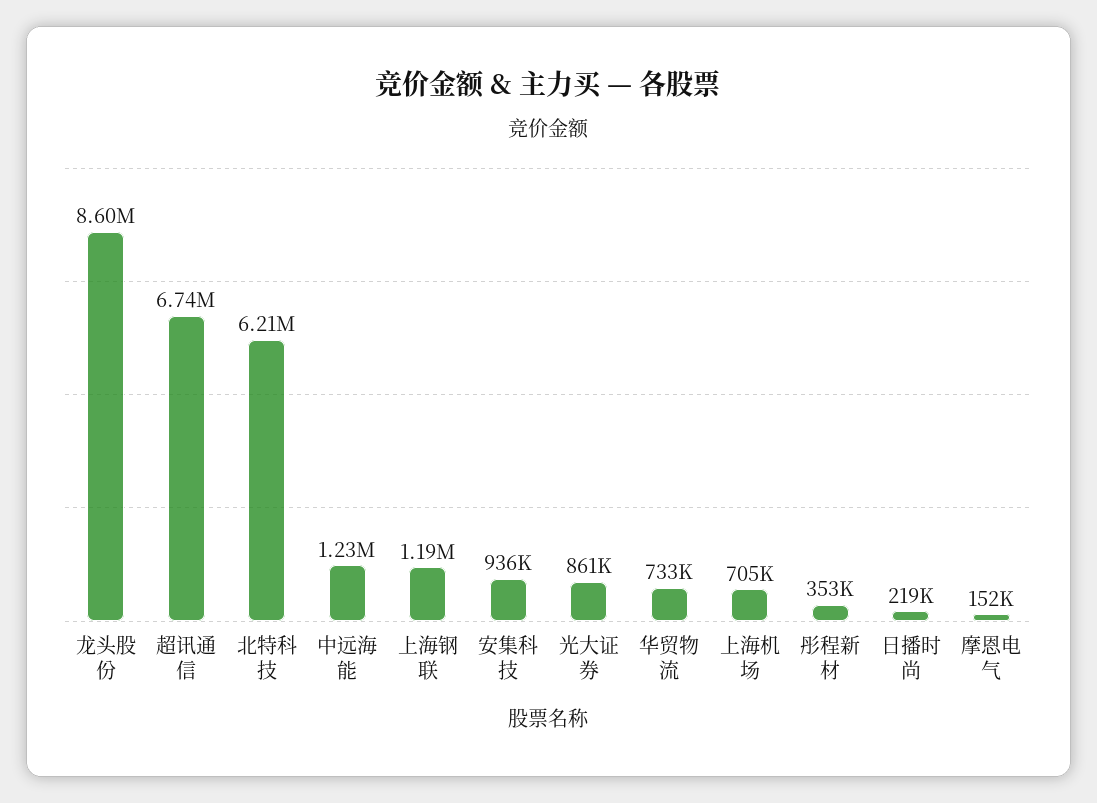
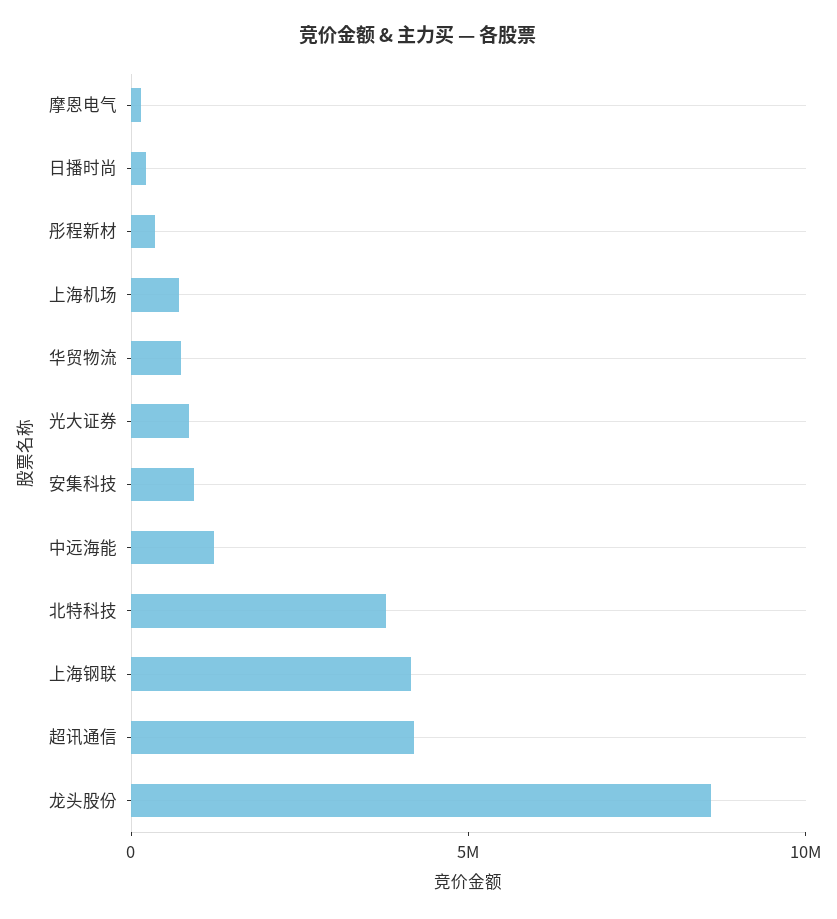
  {
    "龙头股份": 8600000,
-   "超讯通信": 6740000,
+   "超讯通信": 4000000,
-   "北特科技": 6210000,
+   "北特科技": 4000000,
    "中远海能": 1230000,
-   "上海钢联": 1190000,
+   "上海钢联": 4000000,
    "安集科技": 936000,
    "光大证券": 861000,
    "华贸物流": 733000,
    "上海机场": 705000,
    "彤程新材": 353000,
    "日播时尚": 219000,
    "摩恩电气": 152000
  }

